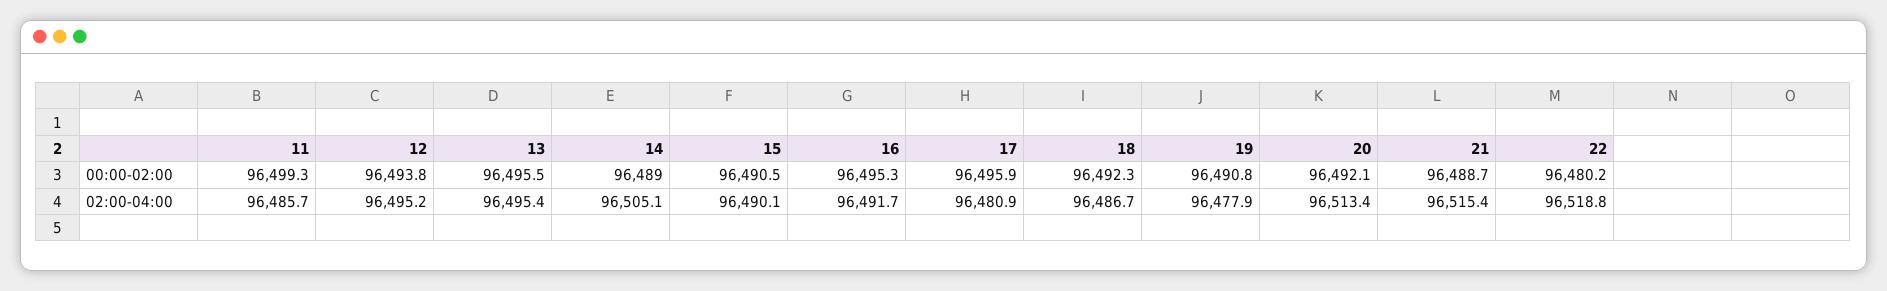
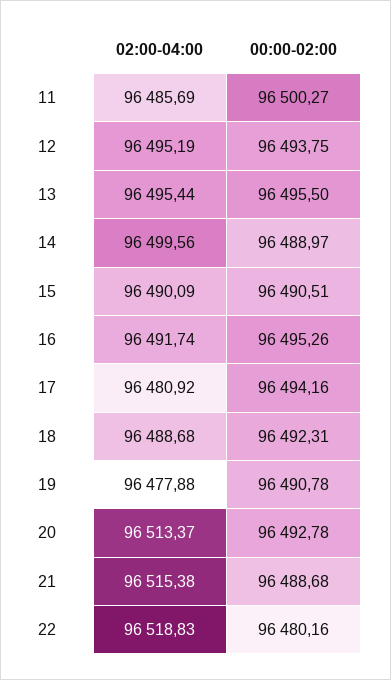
  {
    "11": {
-     "00:00-02:00": 96499.3,
+     "00:00-02:00": 96500.27,
      "02:00-04:00": 96485.69
    },
    "12": {
      "00:00-02:00": 96493.75,
      "02:00-04:00": 96495.19
    },
    "13": {
      "00:00-02:00": 96495.5,
      "02:00-04:00": 96495.44
    },
    "14": {
      "00:00-02:00": 96488.97,
-     "02:00-04:00": 96505.1
+     "02:00-04:00": 96499.56
    },
    "15": {
      "00:00-02:00": 96490.51,
      "02:00-04:00": 96490.09
    },
    "16": {
      "00:00-02:00": 96495.26,
      "02:00-04:00": 96491.74
    },
    "17": {
-     "00:00-02:00": 96495.9,
+     "00:00-02:00": 96494.16,
      "02:00-04:00": 96480.92
    },
    "18": {
      "00:00-02:00": 96492.31,
-     "02:00-04:00": 96486.7
+     "02:00-04:00": 96488.68
    },
    "19": {
      "00:00-02:00": 96490.78,
      "02:00-04:00": 96477.88
    },
    "20": {
-     "00:00-02:00": 96492.1,
+     "00:00-02:00": 96492.78,
      "02:00-04:00": 96513.37
    },
    "21": {
      "00:00-02:00": 96488.68,
      "02:00-04:00": 96515.38
    },
    "22": {
      "00:00-02:00": 96480.16,
      "02:00-04:00": 96518.83
    }
  }

